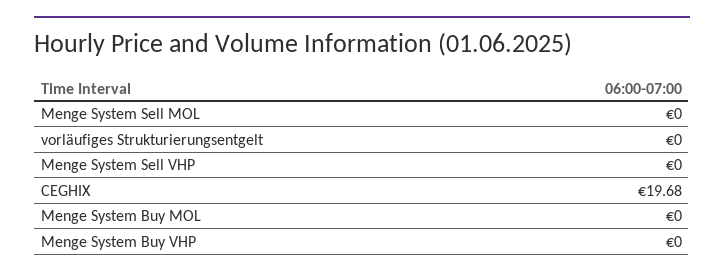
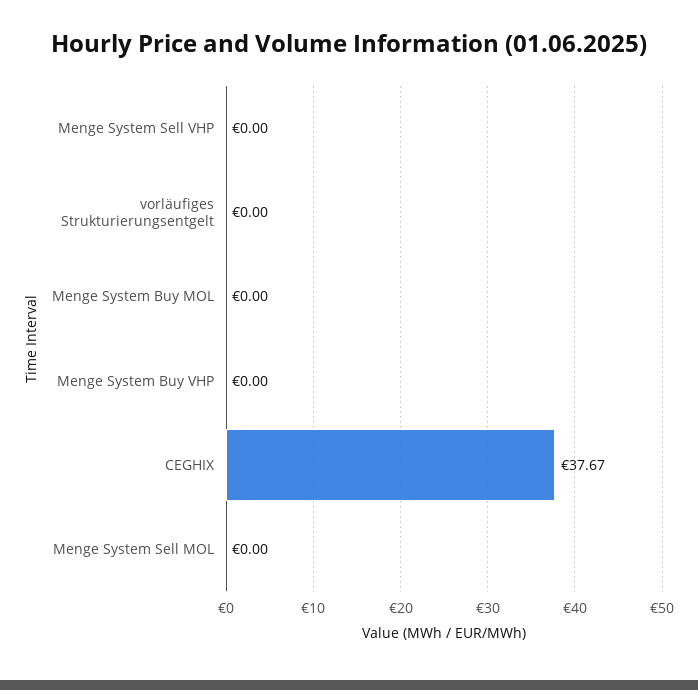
  {
    "Menge System Sell MOL": 0,
    "vorläufiges Strukturierungsentgelt": 0,
    "Menge System Sell VHP": 0,
-   "CEGHIX": 19.68,
+   "CEGHIX": 37.67,
    "Menge System Buy MOL": 0,
    "Menge System Buy VHP": 0
  }

